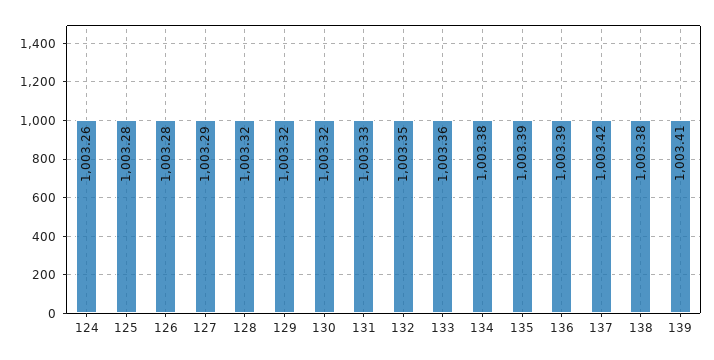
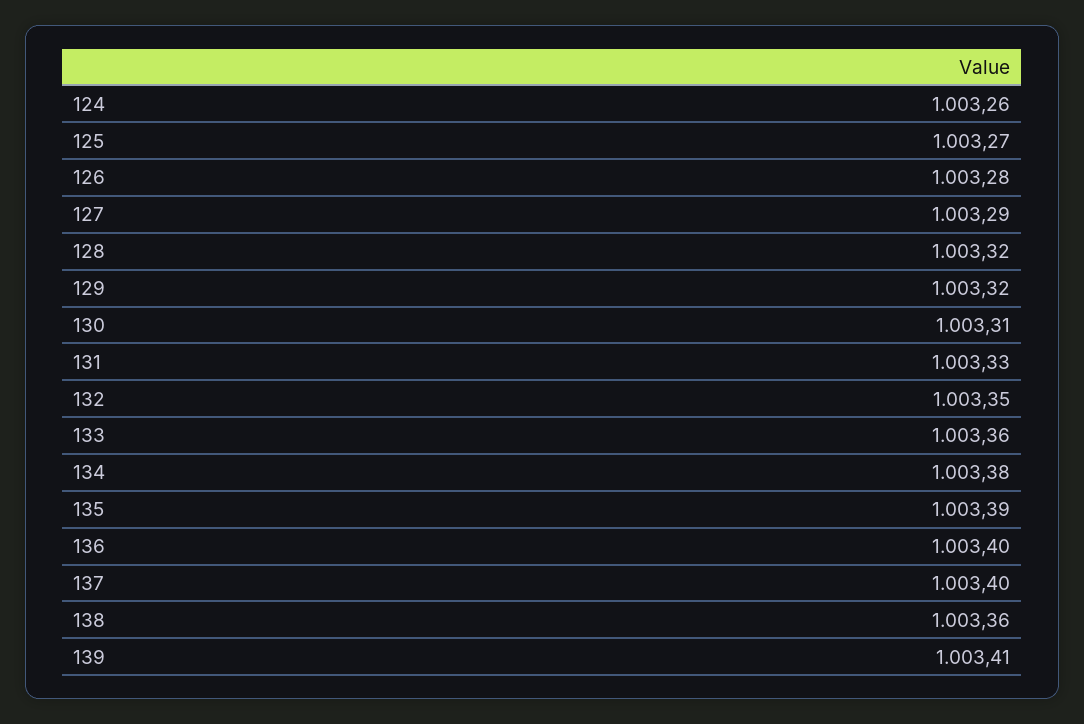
  {
    "124": 1003.26,
-   "125": 1003.28,
+   "125": 1003.27,
    "126": 1003.28,
    "127": 1003.29,
    "128": 1003.32,
    "129": 1003.32,
-   "130": 1003.32,
+   "130": 1003.31,
    "131": 1003.33,
    "132": 1003.35,
    "133": 1003.36,
    "134": 1003.38,
    "135": 1003.39,
-   "136": 1003.39,
+   "136": 1003.4,
-   "137": 1003.42,
+   "137": 1003.4,
-   "138": 1003.38,
+   "138": 1003.36,
    "139": 1003.41
  }

